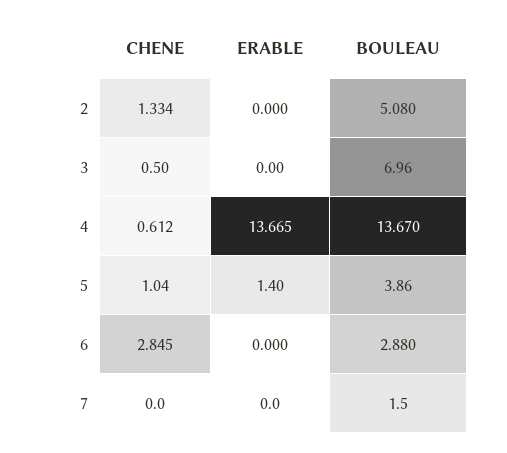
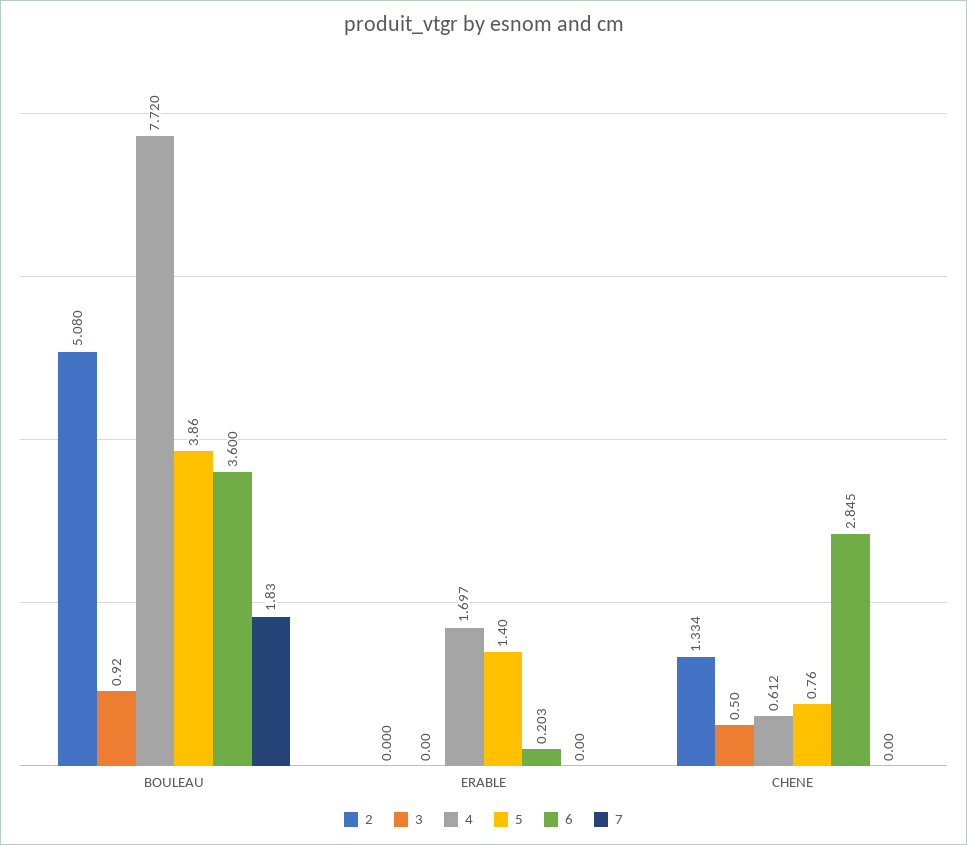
  {
    "2": {
      "CHENE": 1.334,
      "ERABLE": 0,
      "BOULEAU": 5.08
    },
    "3": {
      "CHENE": 0.5,
      "ERABLE": 0,
-     "BOULEAU": 6.96
+     "BOULEAU": 0.92
    },
    "4": {
      "CHENE": 0.612,
-     "ERABLE": 13.665,
+     "ERABLE": 1.697,
-     "BOULEAU": 13.67
+     "BOULEAU": 7.72
    },
    "5": {
-     "CHENE": 1.04,
+     "CHENE": 0.76,
      "ERABLE": 1.4,
      "BOULEAU": 3.86
    },
    "6": {
      "CHENE": 2.845,
-     "ERABLE": 0,
+     "ERABLE": 0.203,
-     "BOULEAU": 2.88
+     "BOULEAU": 3.6
    },
    "7": {
      "CHENE": 0,
      "ERABLE": 0,
-     "BOULEAU": 1.5
+     "BOULEAU": 1.83
    }
  }

